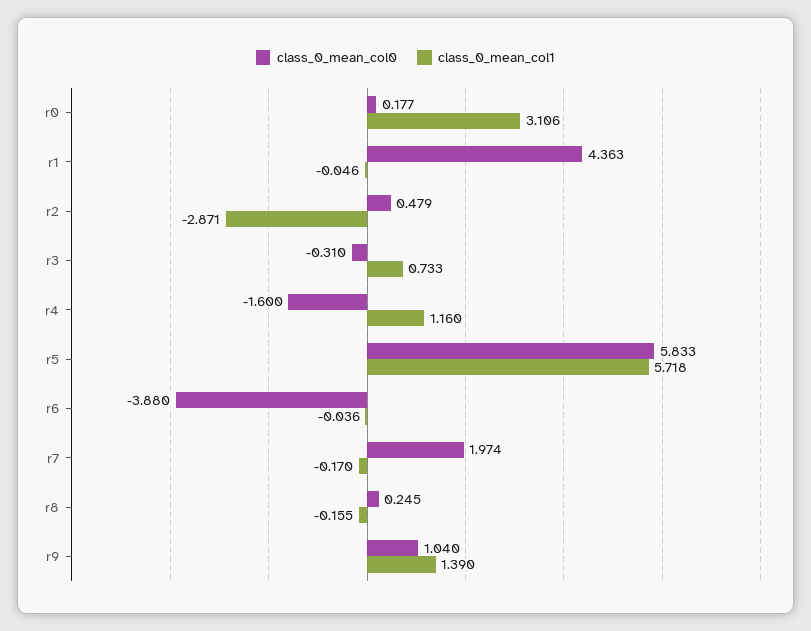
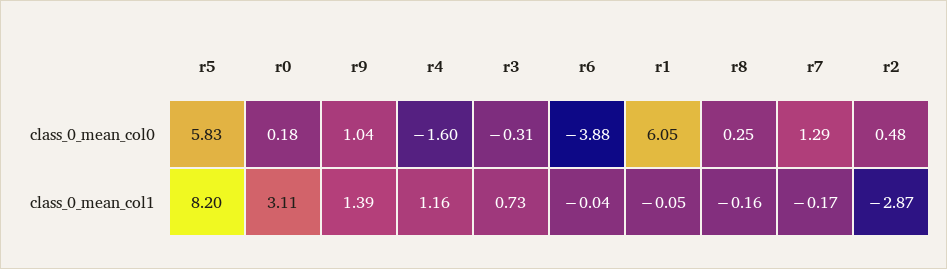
  {
    "class_0_mean_col0": {
      "r0": 0.177,
-     "r1": 4.363,
+     "r1": 6.05,
      "r2": 0.479,
      "r3": -0.31,
      "r4": -1.6,
      "r5": 5.833,
      "r6": -3.88,
-     "r7": 1.974,
+     "r7": 1.29,
      "r8": 0.245,
      "r9": 1.04
    },
    "class_0_mean_col1": {
      "r0": 3.106,
      "r1": -0.046,
      "r2": -2.871,
      "r3": 0.733,
      "r4": 1.16,
-     "r5": 5.718,
+     "r5": 8.2,
      "r6": -0.036,
      "r7": -0.17,
      "r8": -0.155,
      "r9": 1.39
    }
  }

